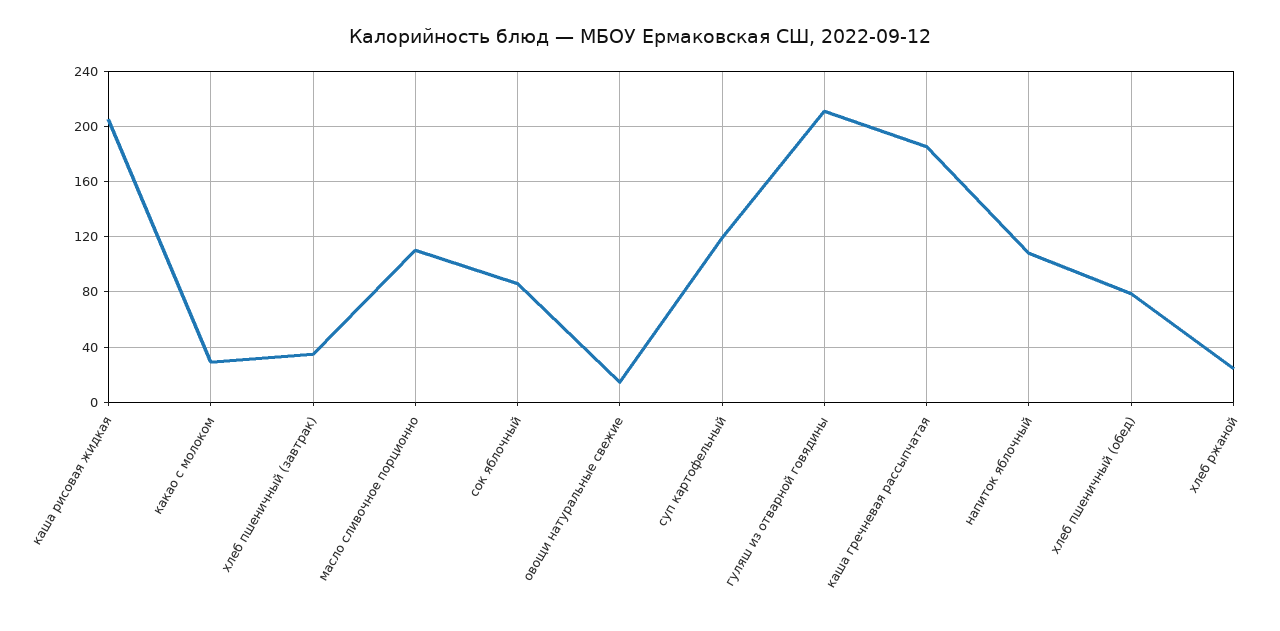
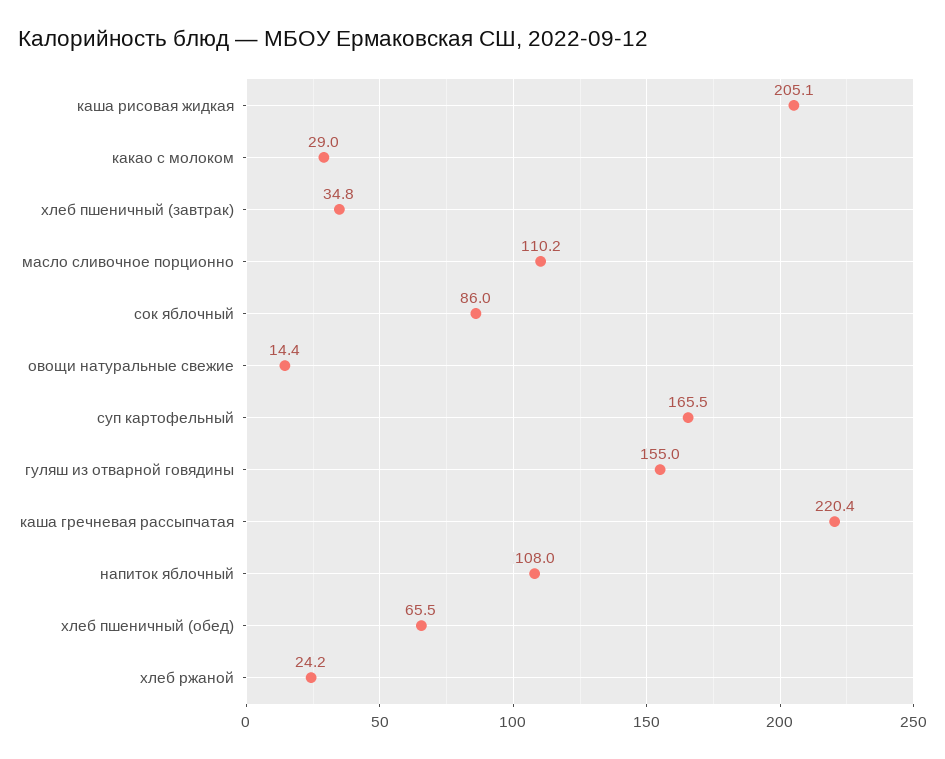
  {
    "каша рисовая жидкая": 205.1,
    "какао с молоком": 29,
    "хлеб пшеничный (завтрак)": 34.8,
    "масло сливочное порционно": 110.2,
    "сок яблочный": 86,
    "овощи натуральные свежие": 14.4,
-   "суп картофельный": 120,
+   "суп картофельный": 165.5,
-   "гуляш из отварной говядины": 210,
+   "гуляш из отварной говядины": 155,
-   "каша гречневая рассыпчатая": 185,
+   "каша гречневая рассыпчатая": 220.4,
    "напиток яблочный": 108,
-   "хлеб пшеничный (обед)": 80,
+   "хлеб пшеничный (обед)": 65.5,
    "хлеб ржаной": 24.2
  }

